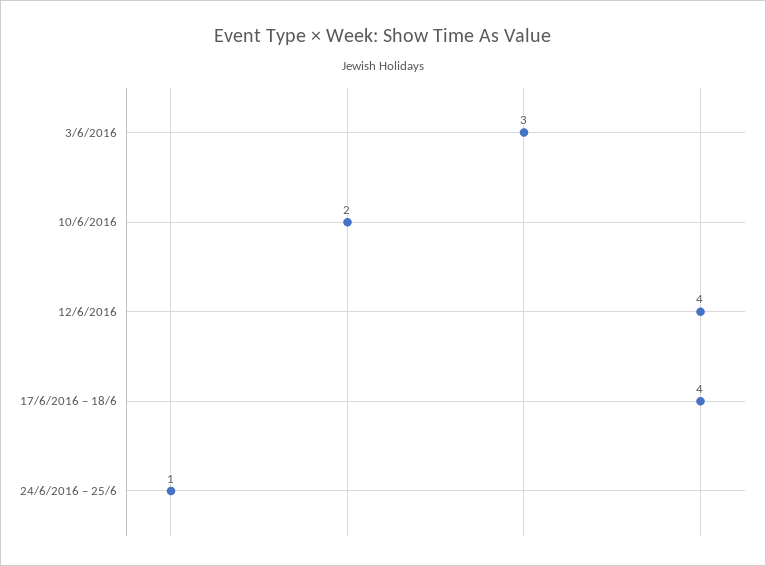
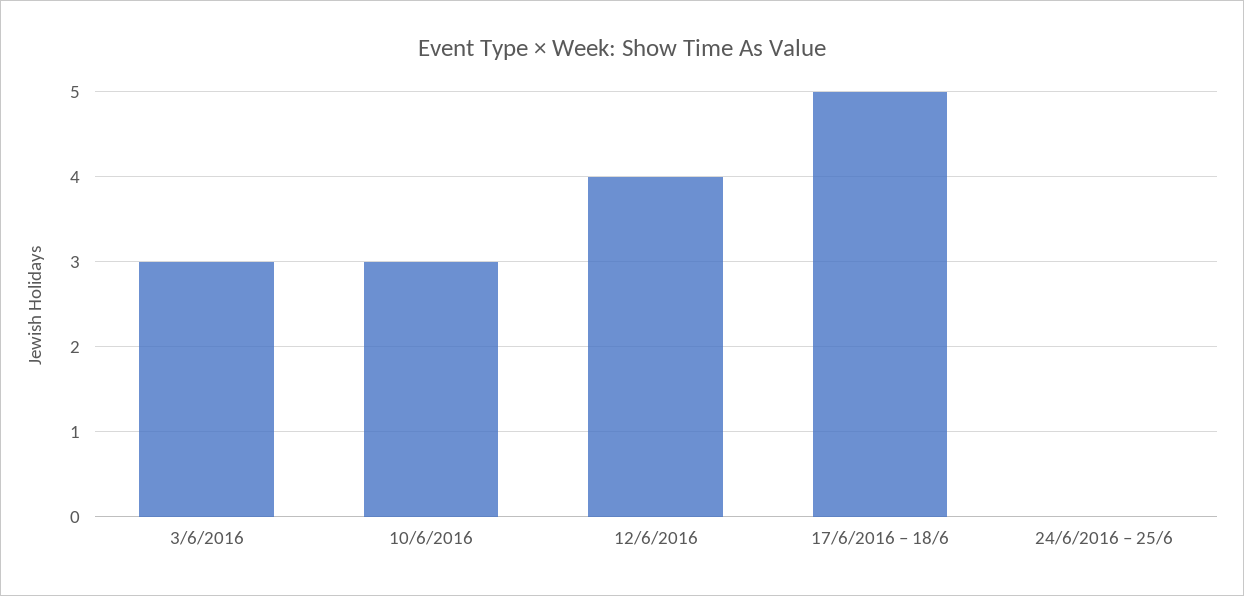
  {
    "3/6/2016": 3,
-   "10/6/2016": 2,
+   "10/6/2016": 3,
    "12/6/2016": 4,
-   "17/6/2016 – 18/6": 4,
+   "17/6/2016 – 18/6": 5,
-   "24/6/2016 – 25/6": 1
+   "24/6/2016 – 25/6": 0
  }

